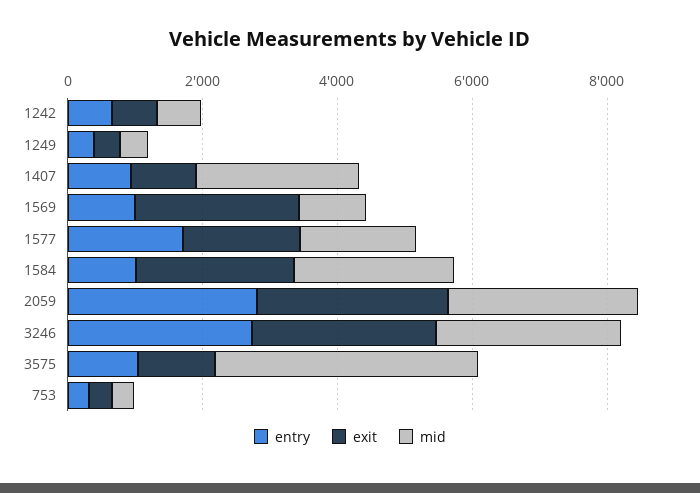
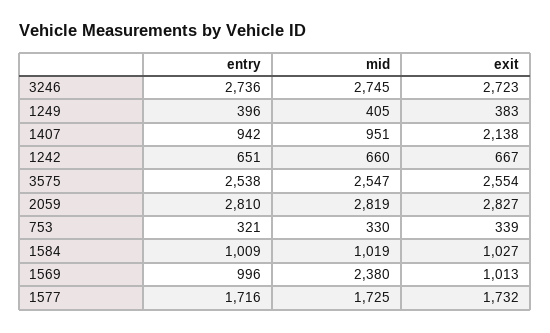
  {
    "entry": {
      "1242": 651,
      "1249": 396,
      "1407": 942,
      "1569": 996,
      "1577": 1716,
      "1584": 1009,
      "2059": 2810,
      "3246": 2736,
-     "3575": 1000,
+     "3575": 2538,
      "753": 321
    },
    "exit": {
      "1242": 667,
      "1249": 383,
-     "1407": 1000,
+     "1407": 2138,
-     "1569": 2500,
+     "1569": 1013,
      "1577": 1732,
-     "1584": 2500,
+     "1584": 1027,
      "2059": 2827,
      "3246": 2723,
-     "3575": 1000,
+     "3575": 2554,
      "753": 339
    },
    "mid": {
      "1242": 660,
      "1249": 405,
-     "1407": 2500,
+     "1407": 951,
-     "1569": 1000,
+     "1569": 2380,
      "1577": 1725,
-     "1584": 2500,
+     "1584": 1019,
      "2059": 2819,
      "3246": 2745,
-     "3575": 4000,
+     "3575": 2547,
      "753": 330
    }
  }

